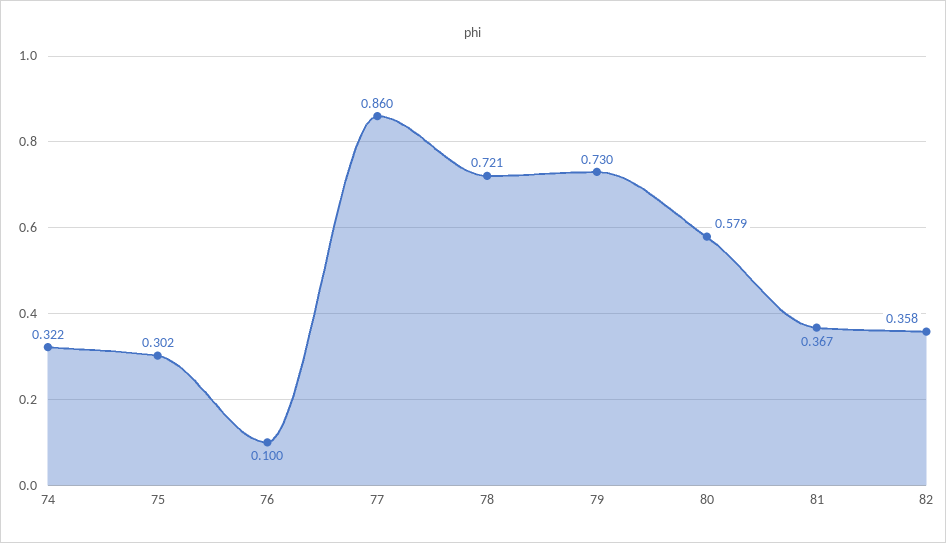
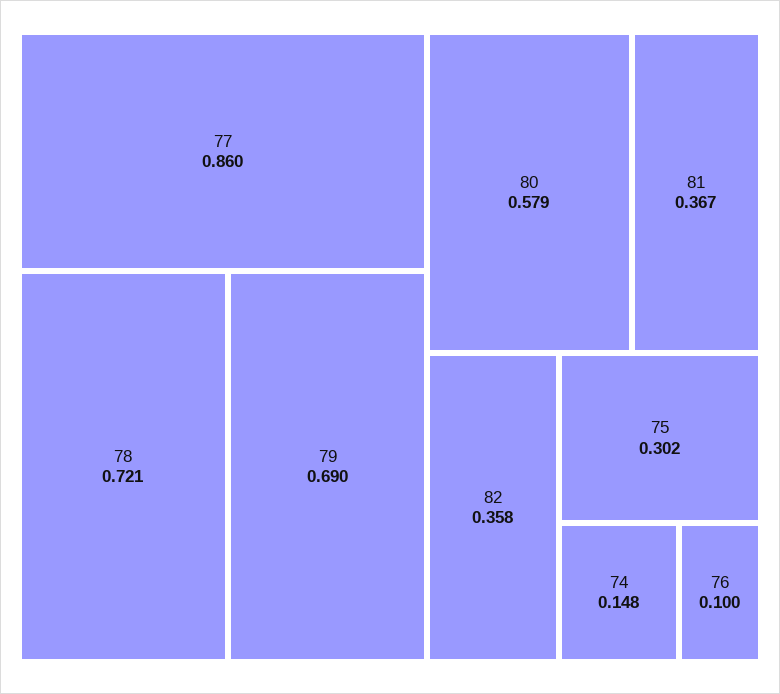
  {
-   "74": 0.322,
+   "74": 0.148,
    "75": 0.302,
    "76": 0.1,
    "77": 0.86,
    "78": 0.721,
-   "79": 0.73,
+   "79": 0.69,
    "80": 0.579,
    "81": 0.367,
    "82": 0.358
  }

